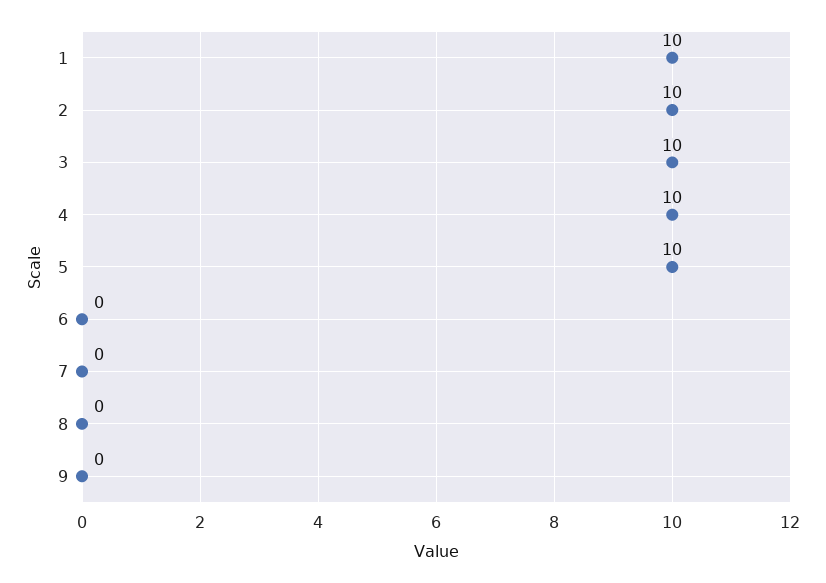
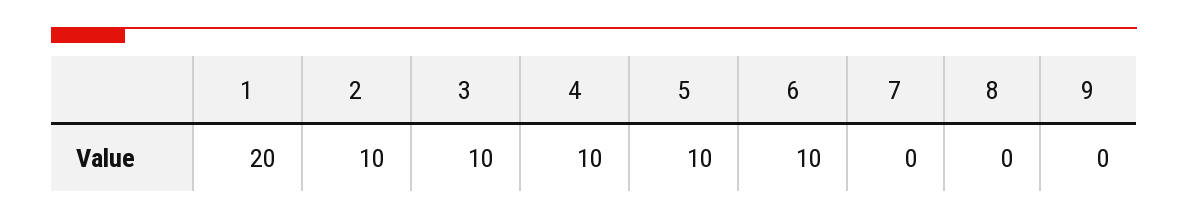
  {
-   "1": 10,
+   "1": 20,
    "2": 10,
    "3": 10,
    "4": 10,
    "5": 10,
-   "6": 0,
+   "6": 10,
    "7": 0,
    "8": 0,
    "9": 0
  }

